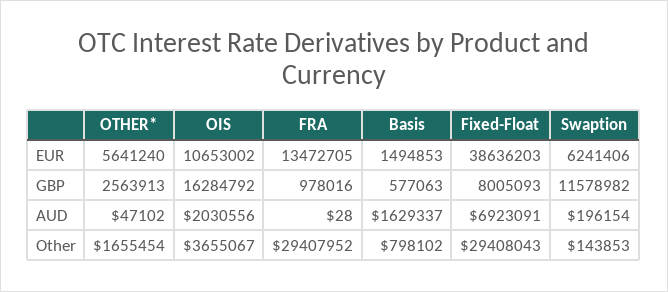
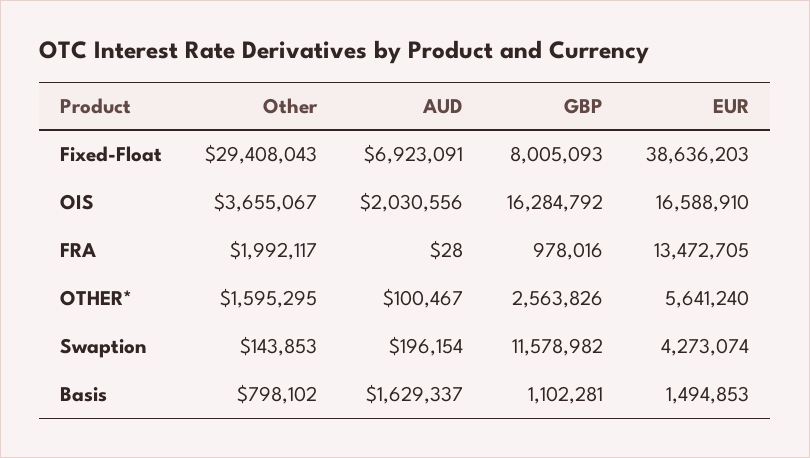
  {
    "OTHER*": {
      "EUR": 5641240,
-     "GBP": 2563913,
+     "GBP": 2563826,
-     "AUD": 47102,
+     "AUD": 100467,
-     "Other": 1655454
+     "Other": 1595295
    },
    "OIS": {
-     "EUR": 10653002,
+     "EUR": 16588910,
      "GBP": 16284792,
      "AUD": 2030556,
      "Other": 3655067
    },
    "FRA": {
      "EUR": 13472705,
      "GBP": 978016,
      "AUD": 28,
-     "Other": 29407952
+     "Other": 1992117
    },
    "Basis": {
      "EUR": 1494853,
-     "GBP": 577063,
+     "GBP": 1102281,
      "AUD": 1629337,
      "Other": 798102
    },
    "Fixed-Float": {
      "EUR": 38636203,
      "GBP": 8005093,
      "AUD": 6923091,
      "Other": 29408043
    },
    "Swaption": {
-     "EUR": 6241406,
+     "EUR": 4273074,
      "GBP": 11578982,
      "AUD": 196154,
      "Other": 143853
    }
  }

